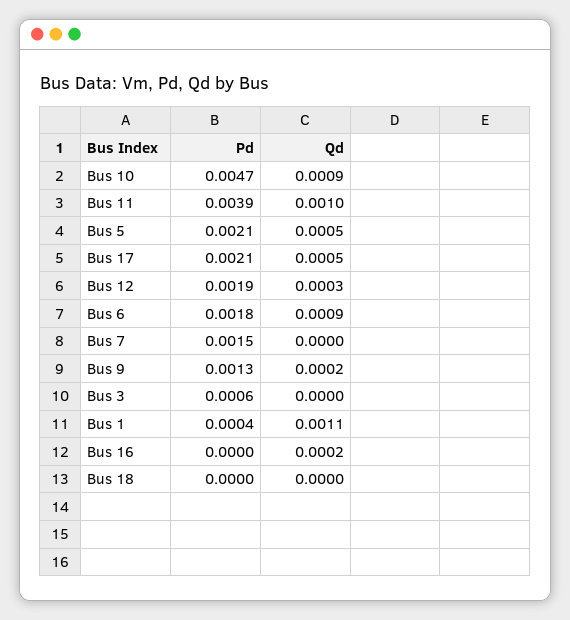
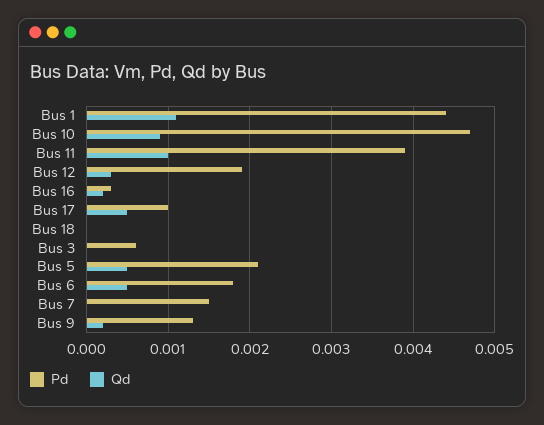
  {
    "Pd": {
      "Bus 10": 0.0047,
      "Bus 11": 0.0039,
      "Bus 5": 0.0021,
-     "Bus 17": 0.0021,
+     "Bus 17": 0.001,
      "Bus 12": 0.0019,
      "Bus 6": 0.0018,
      "Bus 7": 0.0015,
      "Bus 9": 0.0013,
      "Bus 3": 0.0006,
-     "Bus 1": 0.0004,
+     "Bus 1": 0.0044,
-     "Bus 16": 0,
+     "Bus 16": 0.0003,
      "Bus 18": 0
    },
    "Qd": {
      "Bus 10": 0.0009,
      "Bus 11": 0.001,
      "Bus 5": 0.0005,
      "Bus 17": 0.0005,
      "Bus 12": 0.0003,
-     "Bus 6": 0.0009,
+     "Bus 6": 0.0005,
      "Bus 7": 0,
      "Bus 9": 0.0002,
      "Bus 3": 0,
      "Bus 1": 0.0011,
      "Bus 16": 0.0002,
      "Bus 18": 0
    }
  }

